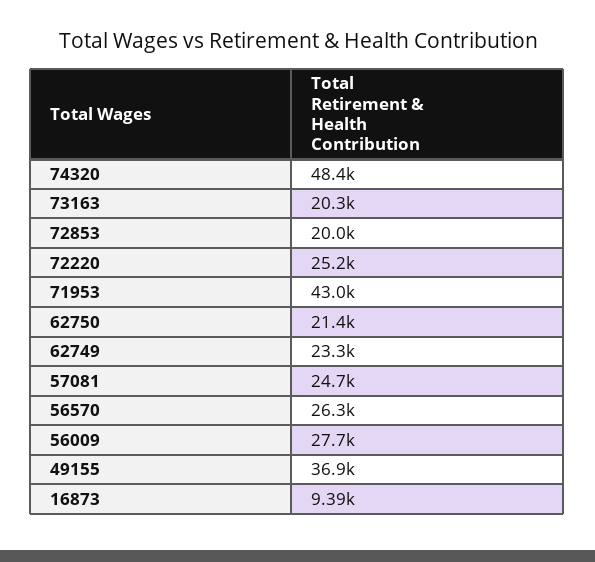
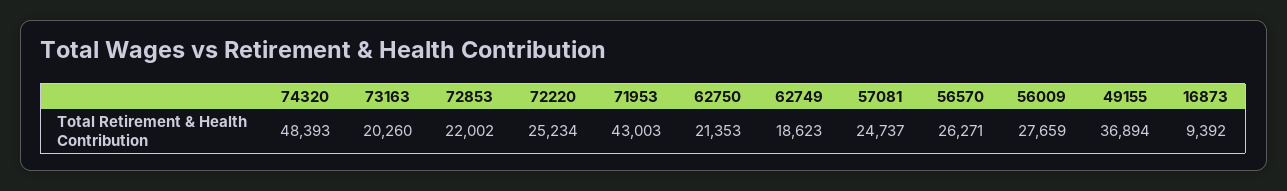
  {
    "74320": 48393,
    "73163": 20260,
-   "72853": 20000,
+   "72853": 22002,
    "72220": 25234,
    "71953": 43003,
    "62750": 21353,
-   "62749": 23300,
+   "62749": 18623,
    "57081": 24737,
    "56570": 26271,
    "56009": 27659,
    "49155": 36894,
    "16873": 9392
  }

